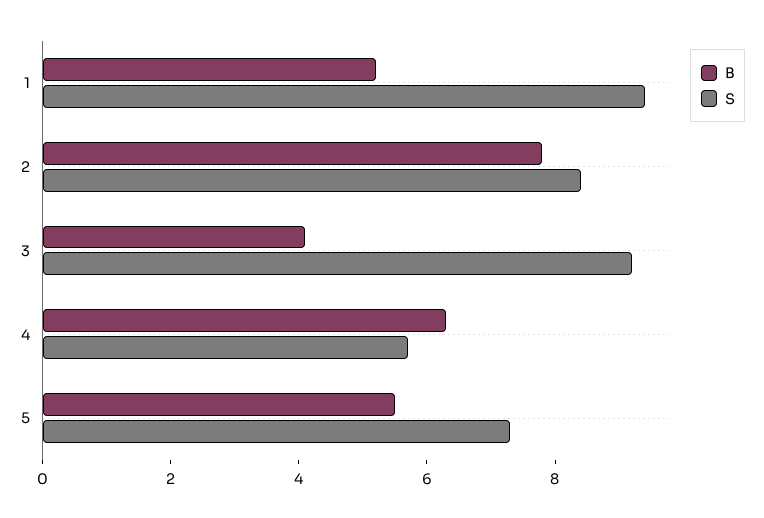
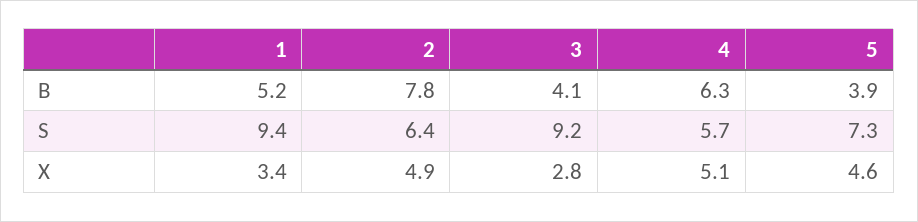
  {
    "B": {
      "1": 5.2,
      "2": 7.8,
      "3": 4.1,
      "4": 6.3,
-     "5": 5.5
+     "5": 3.9
    },
    "S": {
      "1": 9.4,
-     "2": 8.5,
+     "2": 6.4,
      "3": 9.2,
      "4": 5.7,
      "5": 7.3
-   }
+   },
+   "X": {
+     "1": 3.4,
+     "2": 4.9,
+     "3": 2.8,
+     "4": 5.1,
+     "5": 4.6
+   }
  }

